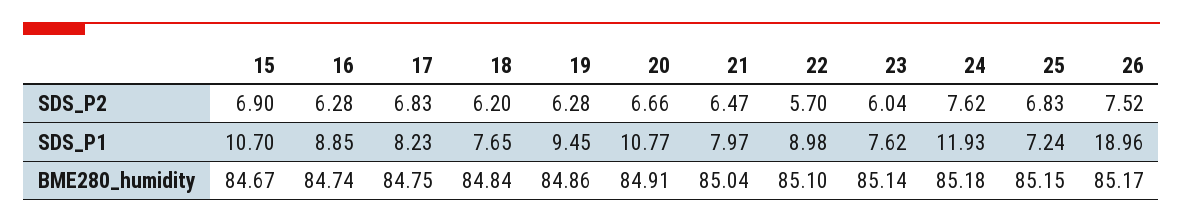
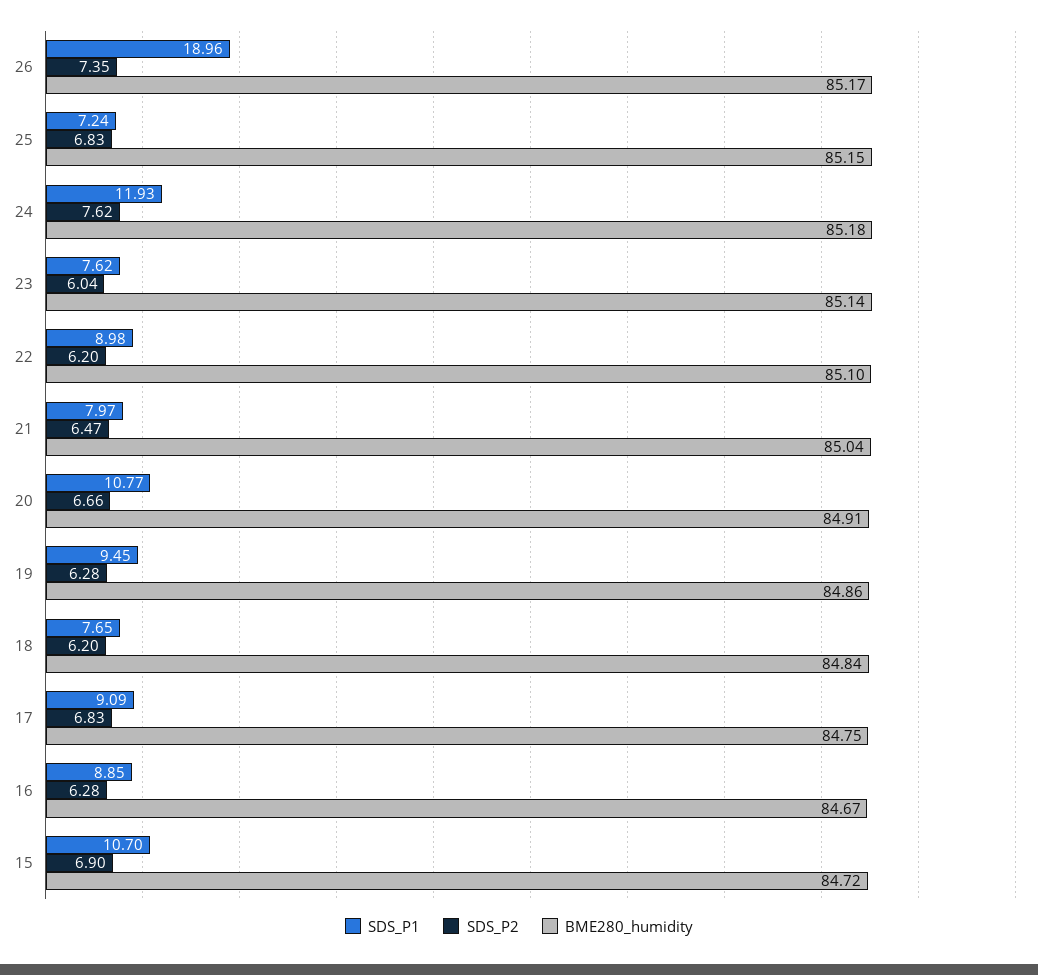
  {
    "SDS_P2": {
      "15": 6.9,
      "16": 6.28,
      "17": 6.83,
      "18": 6.2,
      "19": 6.28,
      "20": 6.66,
      "21": 6.47,
-     "22": 5.7,
+     "22": 6.2,
      "23": 6.04,
      "24": 7.62,
      "25": 6.83,
-     "26": 7.52
+     "26": 7.35
    },
    "SDS_P1": {
      "15": 10.7,
      "16": 8.85,
-     "17": 8.23,
+     "17": 9.09,
      "18": 7.65,
      "19": 9.45,
      "20": 10.77,
      "21": 7.97,
      "22": 8.98,
      "23": 7.62,
      "24": 11.93,
      "25": 7.24,
      "26": 18.96
    },
    "BME280_humidity": {
-     "15": 84.67,
+     "15": 84.72,
-     "16": 84.74,
+     "16": 84.67,
      "17": 84.75,
      "18": 84.84,
      "19": 84.86,
      "20": 84.91,
      "21": 85.04,
      "22": 85.1,
      "23": 85.14,
      "24": 85.18,
      "25": 85.15,
      "26": 85.17
    }
  }

